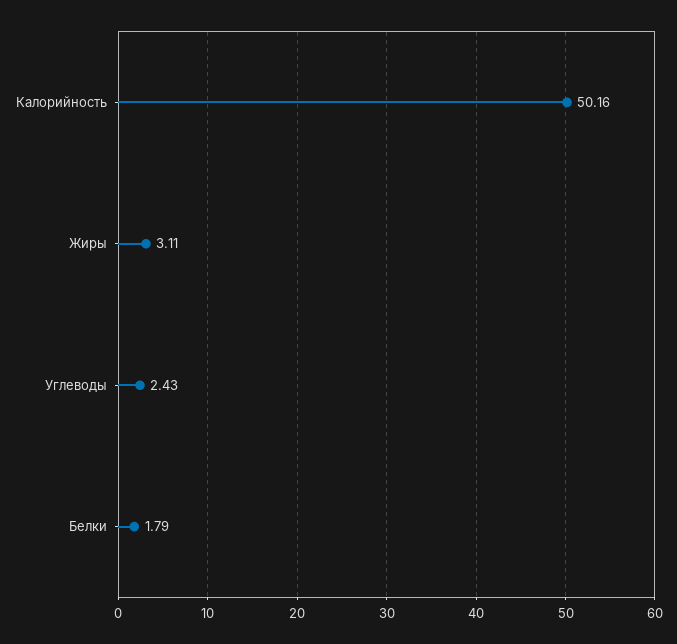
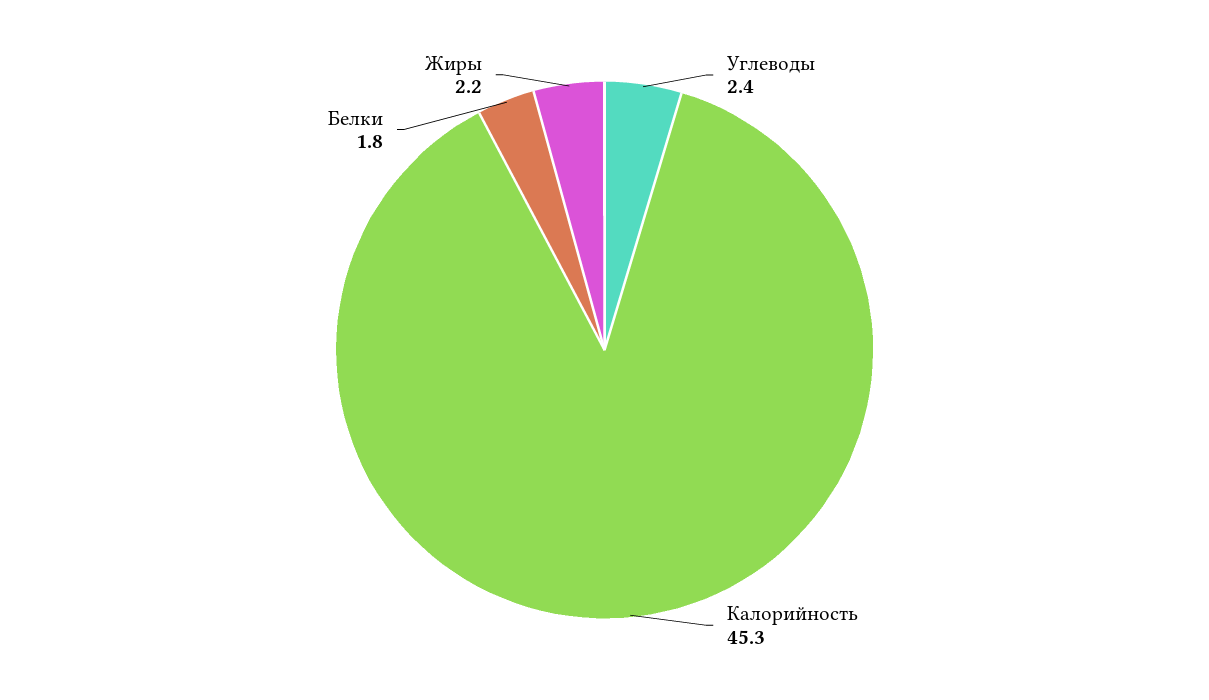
  {
-   "Калорийность": 50.16,
+   "Калорийность": 45.3,
-   "Жиры": 3.11,
+   "Жиры": 2.2,
    "Углеводы": 2.43,
    "Белки": 1.79
  }

